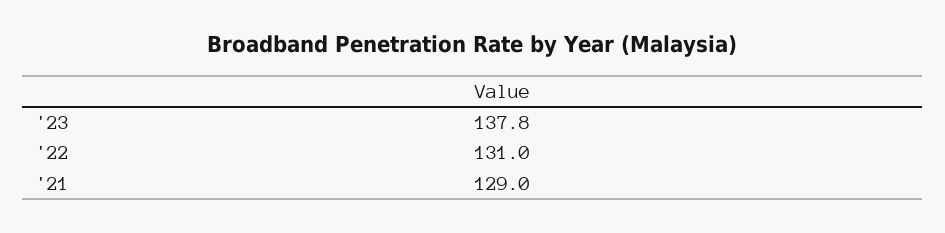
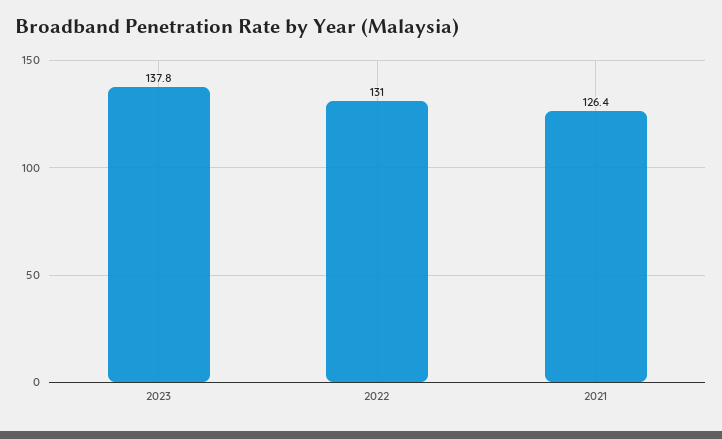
  {
    "'23": 137.8,
    "'22": 131,
-   "'21": 129
+   "'21": 126.4
  }

